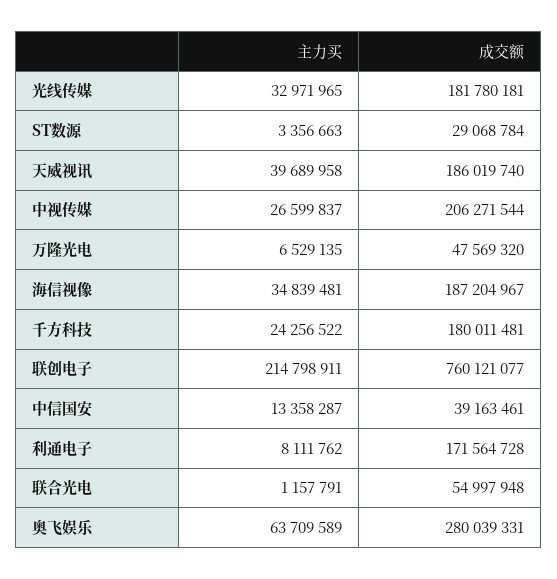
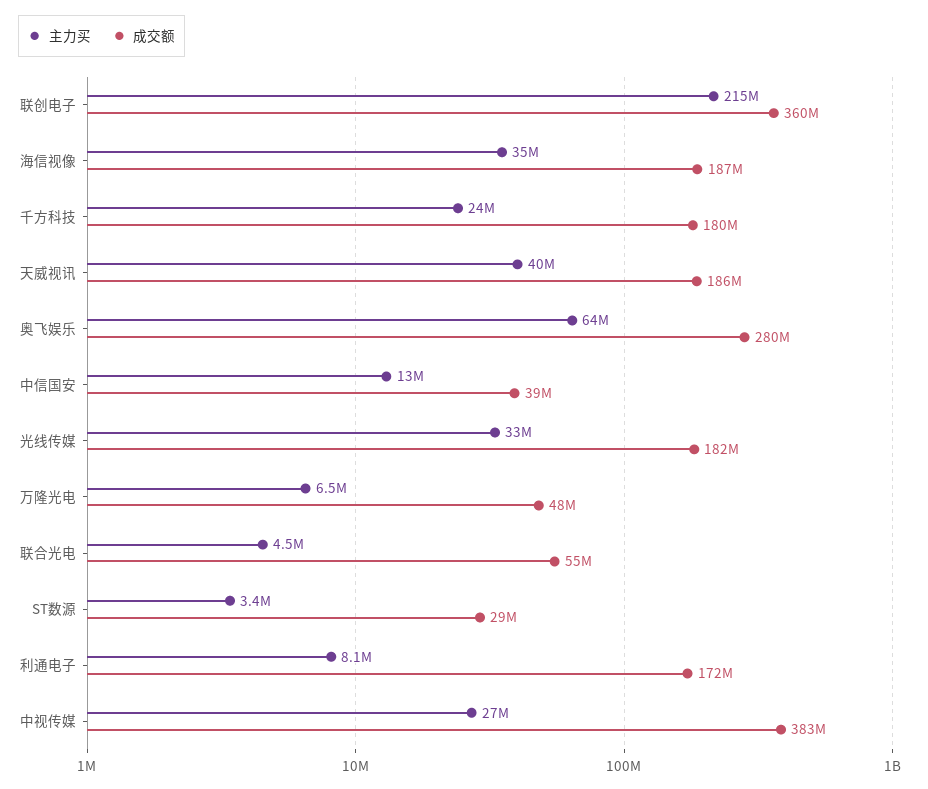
  {
    "主力买": {
      "光线传媒": 32971965,
      "ST数源": 3356663,
      "天威视讯": 39689958,
      "中视传媒": 26599837,
      "万隆光电": 6529135,
      "海信视像": 34839481,
      "千方科技": 24256522,
      "联创电子": 214798911,
      "中信国安": 13358287,
      "利通电子": 8111762,
-     "联合光电": 1157791,
+     "联合光电": 4500000,
      "奥飞娱乐": 63709589
    },
    "成交额": {
      "光线传媒": 181780181,
      "ST数源": 29068784,
      "天威视讯": 186019740,
-     "中视传媒": 206271544,
+     "中视传媒": 383000000,
      "万隆光电": 47569320,
      "海信视像": 187204967,
      "千方科技": 180011481,
-     "联创电子": 760121077,
+     "联创电子": 360000000,
      "中信国安": 39163461,
      "利通电子": 171564728,
      "联合光电": 54997948,
      "奥飞娱乐": 280039331
    }
  }

